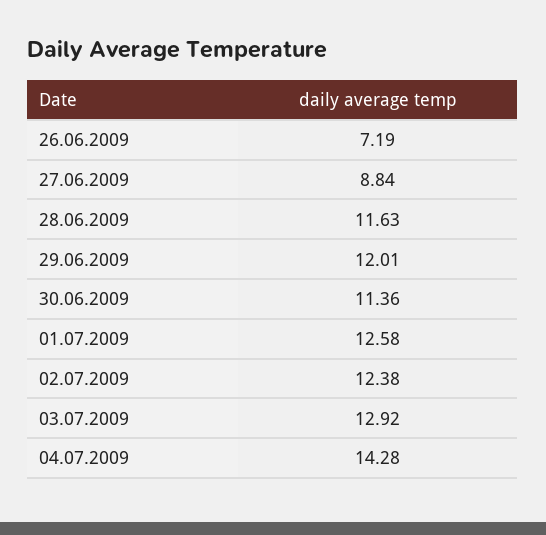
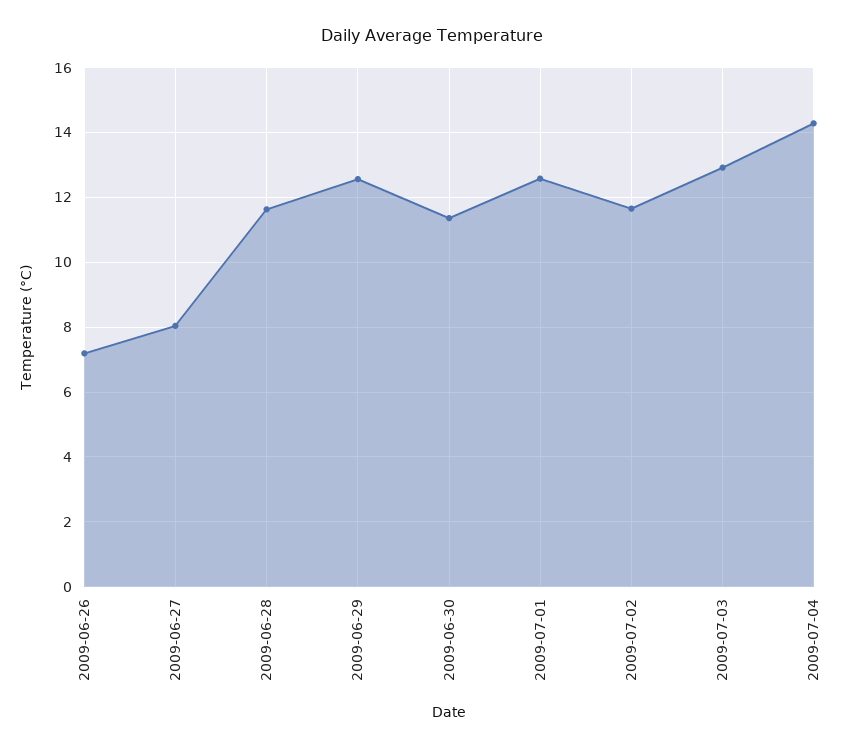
  {
    "26.06.2009": 7.19,
-   "27.06.2009": 8.84,
+   "27.06.2009": 8,
    "28.06.2009": 11.63,
-   "29.06.2009": 12.01,
+   "29.06.2009": 12.6,
    "30.06.2009": 11.36,
    "01.07.2009": 12.58,
-   "02.07.2009": 12.38,
+   "02.07.2009": 11.6,
    "03.07.2009": 12.92,
    "04.07.2009": 14.28
  }

